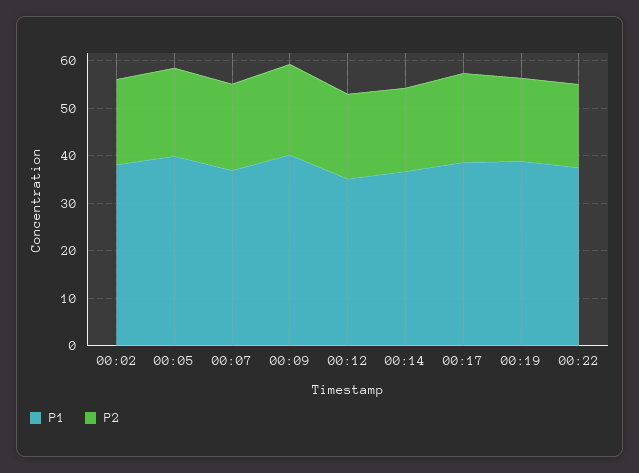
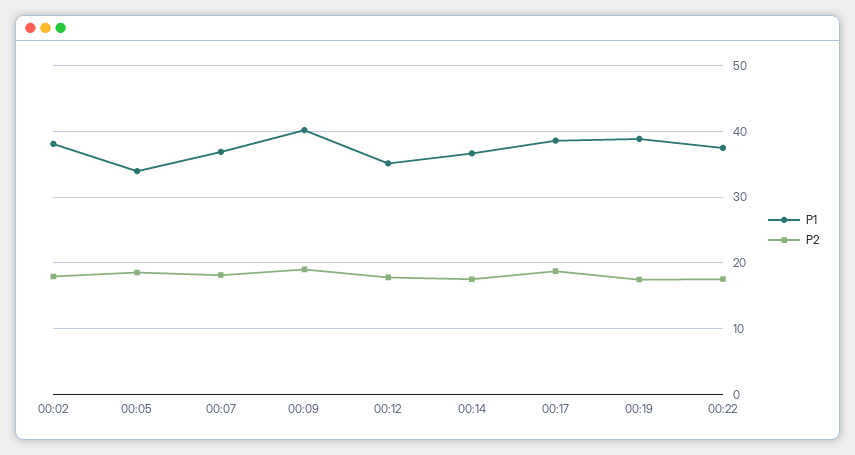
  {
    "P1": {
      "00:02": 38,
-     "00:05": 40,
+     "00:05": 34,
      "00:07": 37,
      "00:09": 40,
      "00:12": 35,
      "00:14": 37,
      "00:17": 39,
      "00:19": 39,
      "00:22": 37
    },
    "P2": {
      "00:02": 18,
      "00:05": 19,
      "00:07": 18,
      "00:09": 19,
      "00:12": 18,
      "00:14": 18,
      "00:17": 19,
      "00:19": 17,
      "00:22": 18
    }
  }

